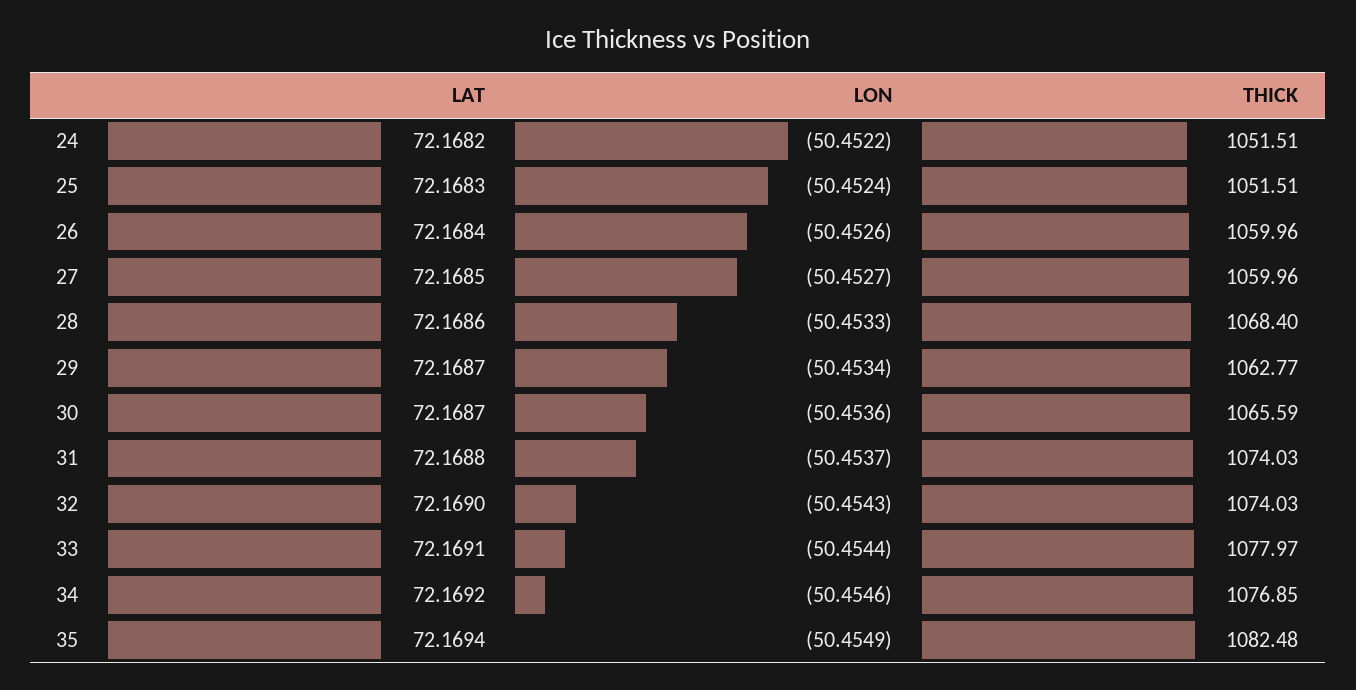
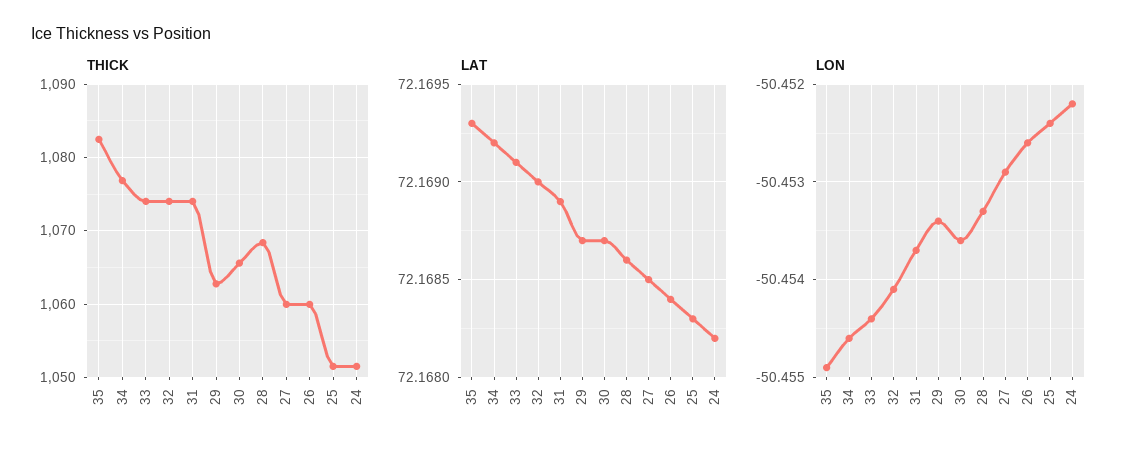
  {
    "LAT": {
      "24": 72.1682,
      "25": 72.1683,
      "26": 72.1684,
      "27": 72.1685,
      "28": 72.1686,
      "29": 72.1687,
      "30": 72.1687,
-     "31": 72.1688,
+     "31": 72.1689,
      "32": 72.169,
      "33": 72.1691,
      "34": 72.1692,
-     "35": 72.1694
+     "35": 72.1693
    },
    "LON": {
      "24": -50.4522,
      "25": -50.4524,
      "26": -50.4526,
-     "27": -50.4527,
+     "27": -50.4529,
      "28": -50.4533,
      "29": -50.4534,
      "30": -50.4536,
      "31": -50.4537,
-     "32": -50.4543,
+     "32": -50.4541,
      "33": -50.4544,
      "34": -50.4546,
      "35": -50.4549
    },
    "THICK": {
      "24": 1051.51,
      "25": 1051.51,
      "26": 1059.96,
      "27": 1059.96,
      "28": 1068.4,
      "29": 1062.77,
      "30": 1065.59,
      "31": 1074.03,
      "32": 1074.03,
-     "33": 1077.97,
+     "33": 1074,
      "34": 1076.85,
      "35": 1082.48
    }
  }

